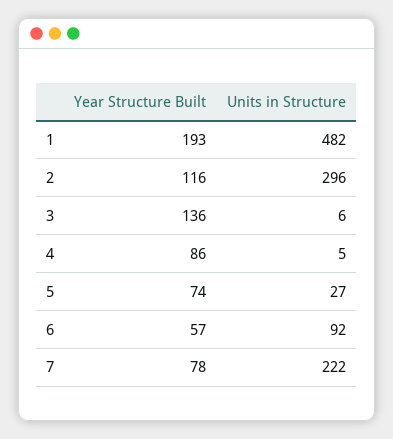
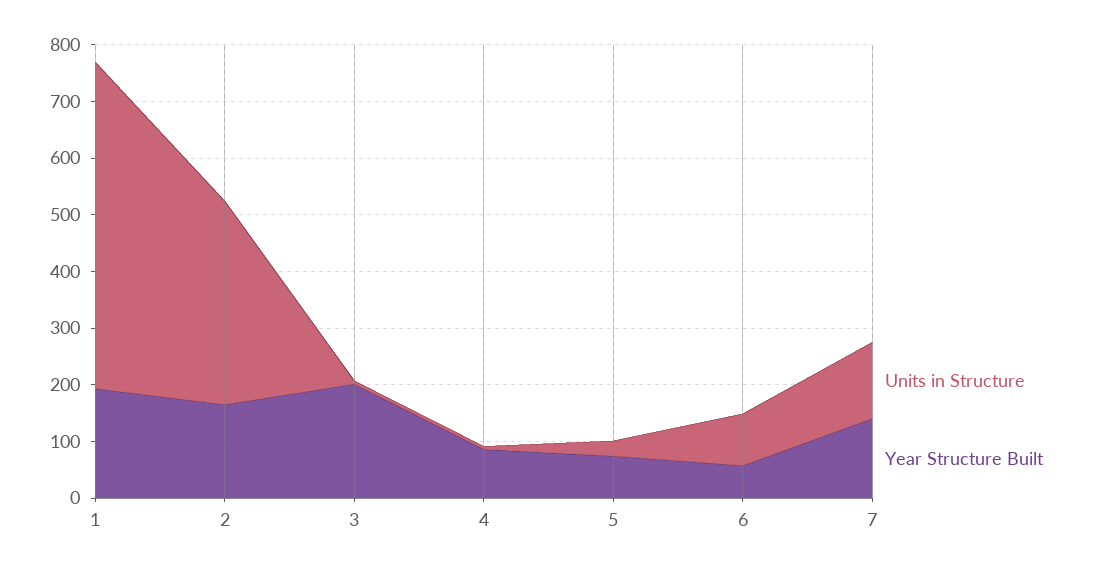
  {
    "Year Structure Built": {
      "1": 193,
-     "2": 116,
+     "2": 160,
-     "3": 136,
+     "3": 200,
      "4": 86,
      "5": 74,
      "6": 57,
-     "7": 78
+     "7": 140
    },
    "Units in Structure": {
-     "1": 482,
+     "1": 580,
-     "2": 296,
+     "2": 360,
      "3": 6,
      "4": 5,
      "5": 27,
      "6": 92,
-     "7": 222
+     "7": 140
    }
  }

